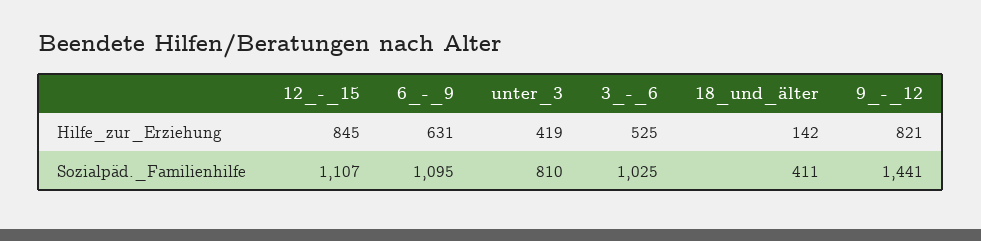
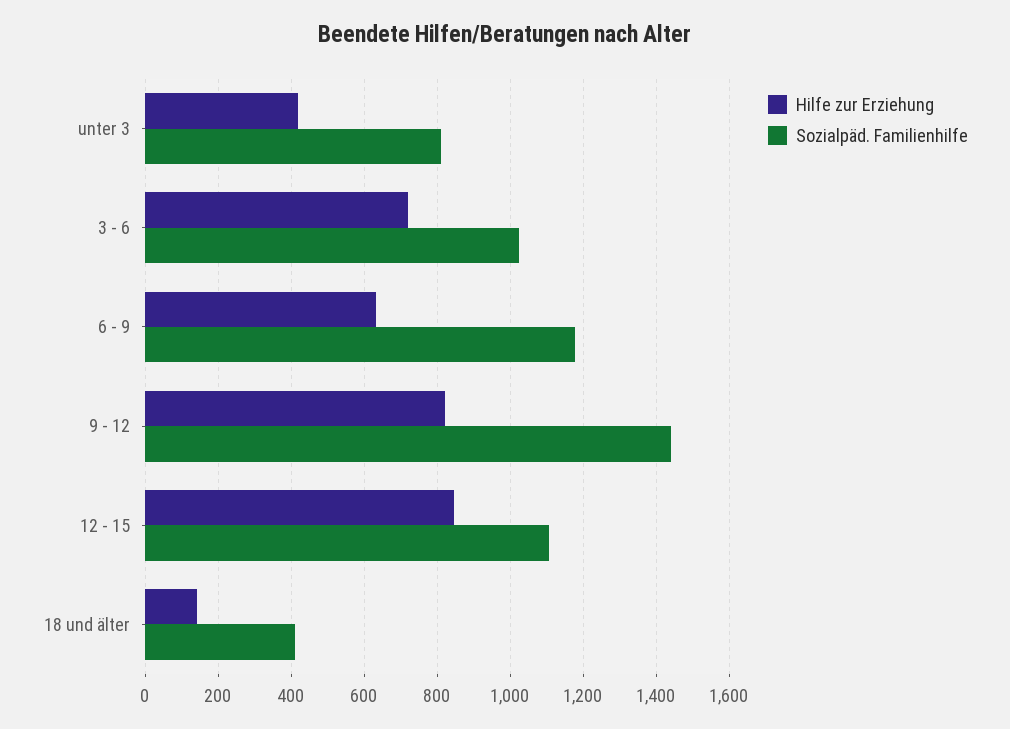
  {
    "Hilfe_zur_Erziehung": {
      "12_-_15": 845,
      "6_-_9": 631,
      "unter_3": 419,
-     "3_-_6": 525,
+     "3_-_6": 720,
      "18_und_älter": 142,
      "9_-_12": 821
    },
    "Sozialpäd._Familienhilfe": {
      "12_-_15": 1107,
-     "6_-_9": 1095,
+     "6_-_9": 1180,
      "unter_3": 810,
      "3_-_6": 1025,
      "18_und_älter": 411,
      "9_-_12": 1441
    }
  }

